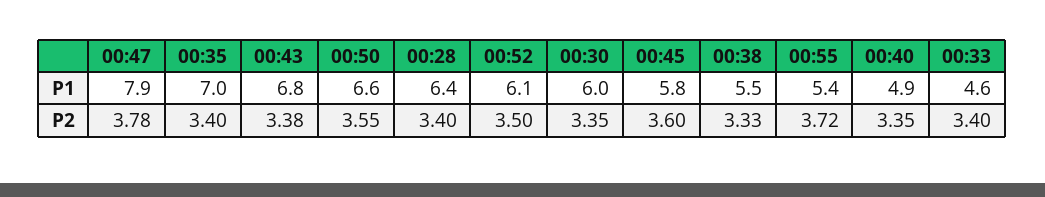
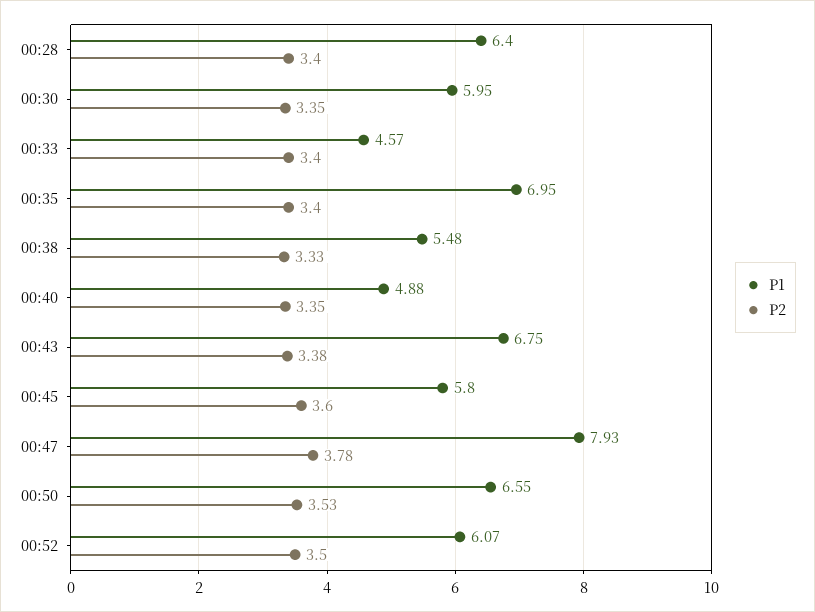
  {
    "P1": {
      "00:47": 7.93,
      "00:35": 6.95,
      "00:43": 6.75,
      "00:50": 6.55,
      "00:28": 6.4,
      "00:52": 6.07,
      "00:30": 5.95,
      "00:45": 5.8,
      "00:38": 5.48,
-     "00:55": 5.4,
      "00:40": 4.88,
      "00:33": 4.57
    },
    "P2": {
      "00:47": 3.78,
      "00:35": 3.4,
      "00:43": 3.38,
-     "00:50": 3.55,
+     "00:50": 3.53,
      "00:28": 3.4,
      "00:52": 3.5,
      "00:30": 3.35,
      "00:45": 3.6,
      "00:38": 3.33,
-     "00:55": 3.72,
      "00:40": 3.35,
      "00:33": 3.4
    }
  }

